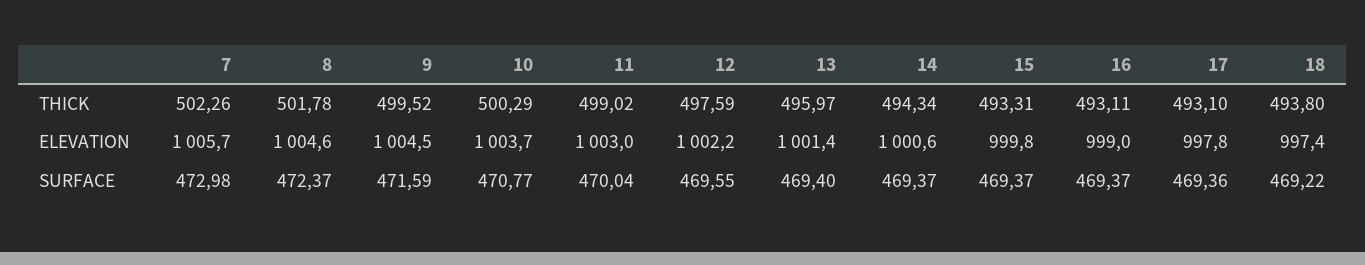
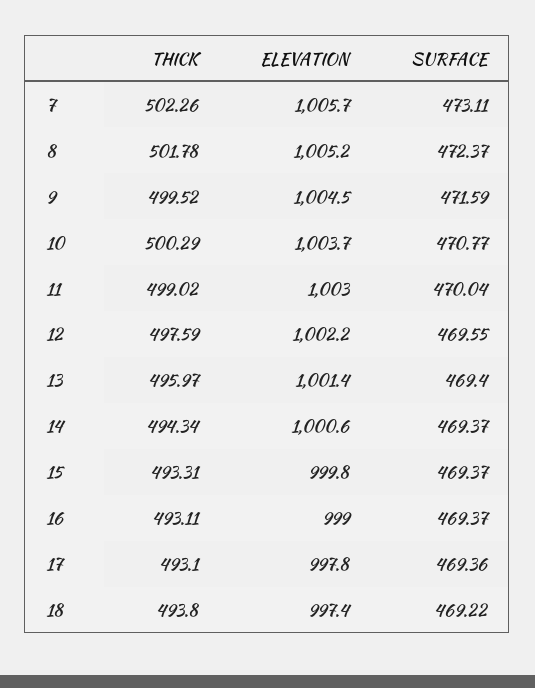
  {
    "7": {
      "THICK": 502.26,
      "ELEVATION": 1005.7,
-     "SURFACE": 472.98
+     "SURFACE": 473.11
    },
    "8": {
      "THICK": 501.78,
-     "ELEVATION": 1004.6,
+     "ELEVATION": 1005.2,
      "SURFACE": 472.37
    },
    "9": {
      "THICK": 499.52,
      "ELEVATION": 1004.5,
      "SURFACE": 471.59
    },
    "10": {
      "THICK": 500.29,
      "ELEVATION": 1003.7,
      "SURFACE": 470.77
    },
    "11": {
      "THICK": 499.02,
      "ELEVATION": 1003,
      "SURFACE": 470.04
    },
    "12": {
      "THICK": 497.59,
      "ELEVATION": 1002.2,
      "SURFACE": 469.55
    },
    "13": {
      "THICK": 495.97,
      "ELEVATION": 1001.4,
      "SURFACE": 469.4
    },
    "14": {
      "THICK": 494.34,
      "ELEVATION": 1000.6,
      "SURFACE": 469.37
    },
    "15": {
      "THICK": 493.31,
      "ELEVATION": 999.8,
      "SURFACE": 469.37
    },
    "16": {
      "THICK": 493.11,
      "ELEVATION": 999,
      "SURFACE": 469.37
    },
    "17": {
      "THICK": 493.1,
      "ELEVATION": 997.8,
      "SURFACE": 469.36
    },
    "18": {
      "THICK": 493.8,
      "ELEVATION": 997.4,
      "SURFACE": 469.22
    }
  }

